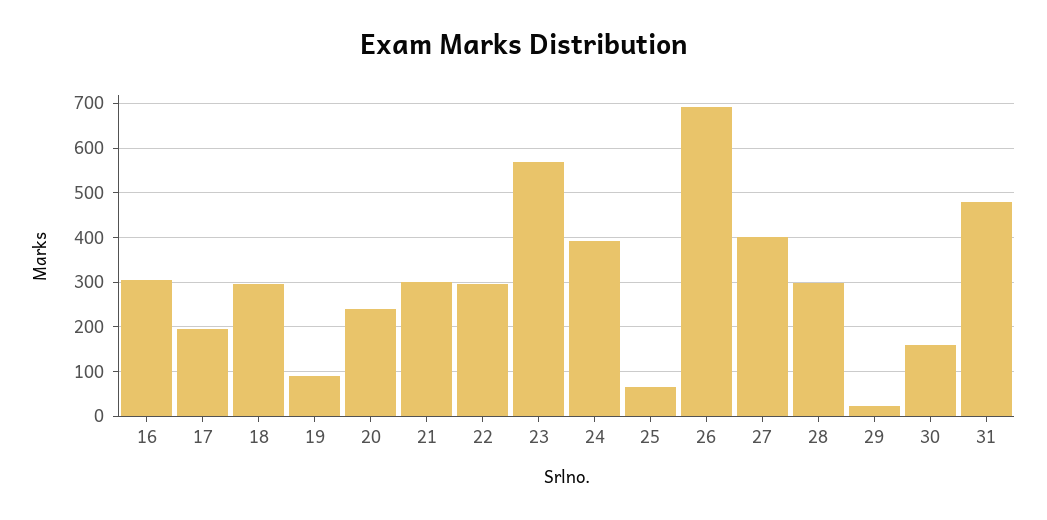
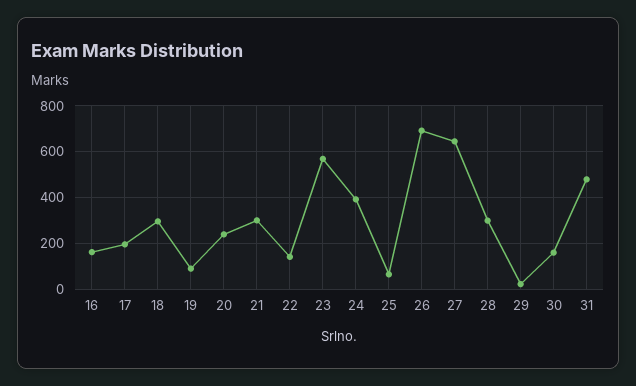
  {
-   "16": 300,
+   "16": 150,
    "17": 200,
    "18": 300,
    "19": 100,
    "20": 240,
    "21": 300,
-   "22": 300,
+   "22": 150,
    "23": 560,
    "24": 400,
    "25": 60,
    "26": 700,
-   "27": 400,
+   "27": 650,
    "28": 300,
    "29": 20,
    "30": 160,
    "31": 480
  }

